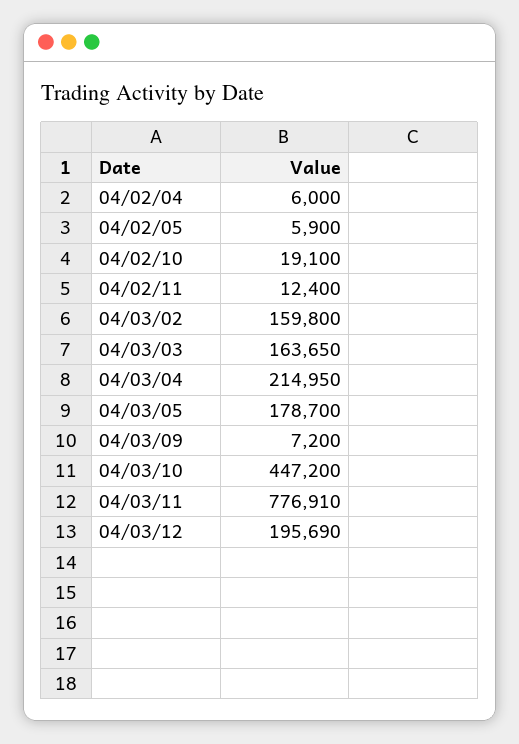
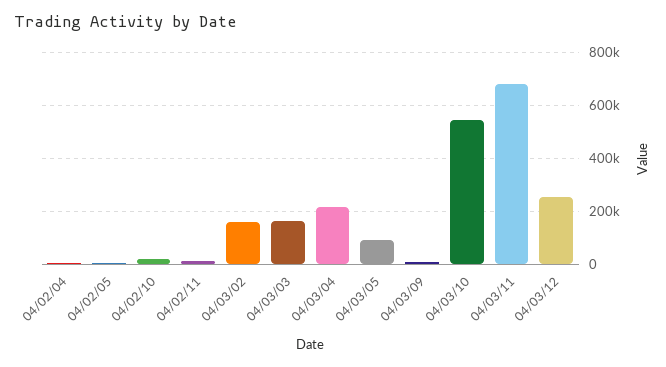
  {
    "04/02/04": 6000,
    "04/02/05": 5900,
    "04/02/10": 19100,
    "04/02/11": 12400,
    "04/03/02": 159800,
    "04/03/03": 163650,
    "04/03/04": 214950,
-   "04/03/05": 178700,
+   "04/03/05": 100000,
    "04/03/09": 7200,
-   "04/03/10": 447200,
+   "04/03/10": 550000,
-   "04/03/11": 776910,
+   "04/03/11": 675000,
-   "04/03/12": 195690
+   "04/03/12": 250000
  }

